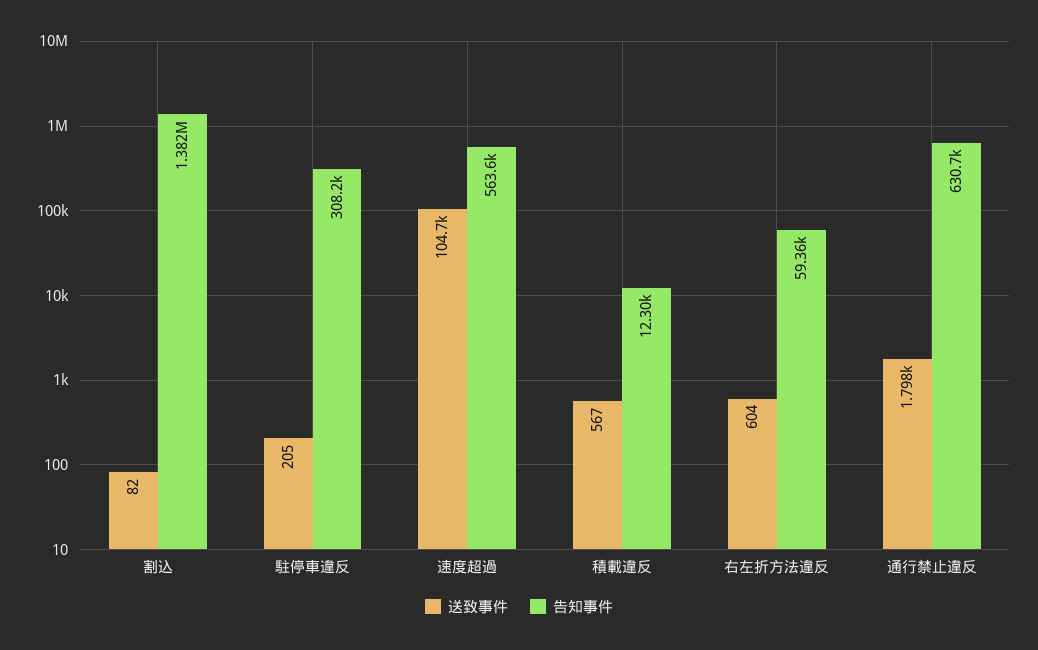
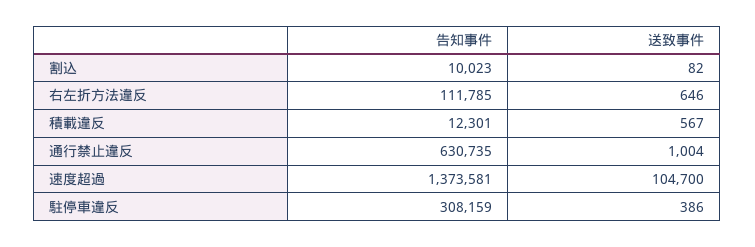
  {
    "送致事件": {
      "割込": 82,
-     "駐停車違反": 205,
+     "駐停車違反": 386,
      "速度超過": 104700,
      "積載違反": 567,
-     "右左折方法違反": 604,
+     "右左折方法違反": 646,
-     "通行禁止違反": 1798
+     "通行禁止違反": 1004
    },
    "告知事件": {
-     "割込": 1382000,
+     "割込": 10023,
      "駐停車違反": 308159,
-     "速度超過": 563600,
+     "速度超過": 1373581,
      "積載違反": 12301,
-     "右左折方法違反": 59360,
+     "右左折方法違反": 111785,
      "通行禁止違反": 630735
    }
  }

